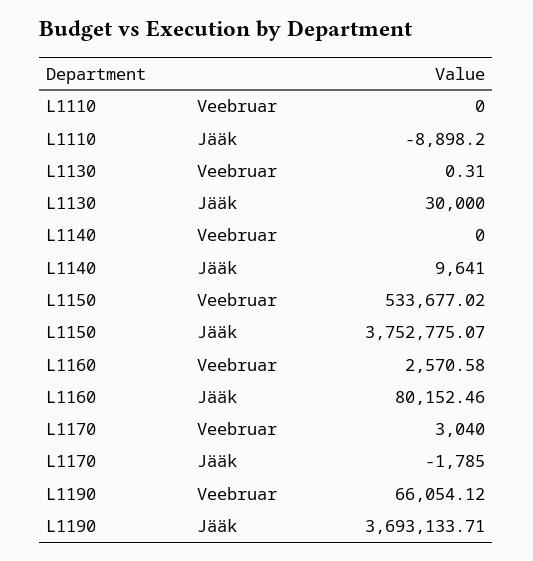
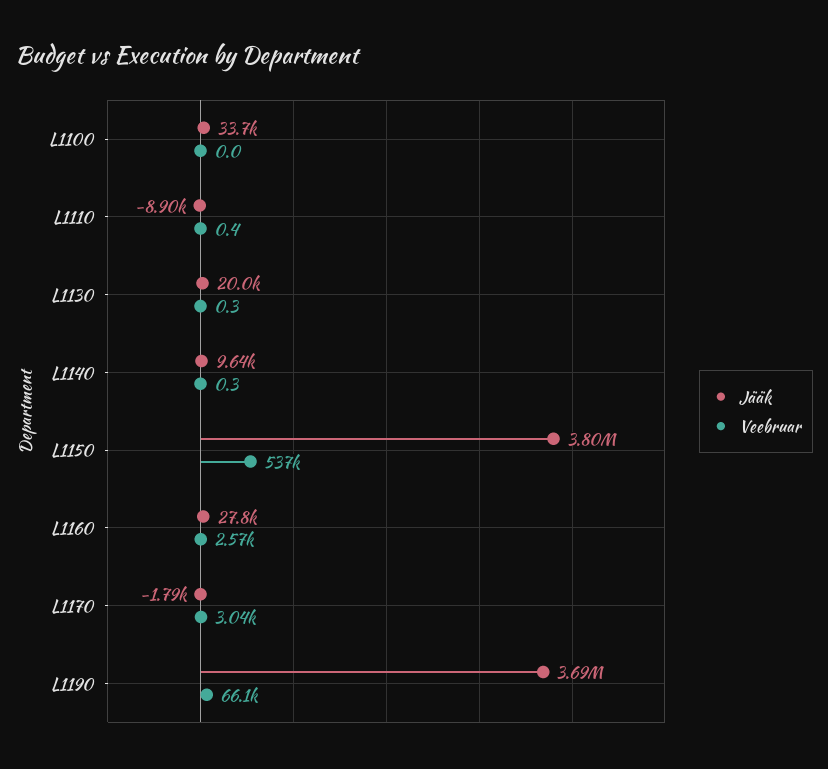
  {
    "Veebruar": {
-     "L1110": 0,
+     "L1110": 0.4,
      "L1130": 0.31,
-     "L1140": 0,
+     "L1140": 0.3,
-     "L1150": 533677.02,
+     "L1150": 537000,
      "L1160": 2570.58,
      "L1170": 3040,
-     "L1190": 66054.12
+     "L1190": 66054.12,
+     "L1100": 0
    },
    "Jääk": {
      "L1110": -8898.2,
-     "L1130": 30000,
+     "L1130": 20000,
      "L1140": 9641,
-     "L1150": 3752775.07,
+     "L1150": 3800000,
-     "L1160": 80152.46,
+     "L1160": 27800,
      "L1170": -1785,
-     "L1190": 3693133.71
+     "L1190": 3693133.71,
+     "L1100": 33700
    }
  }

